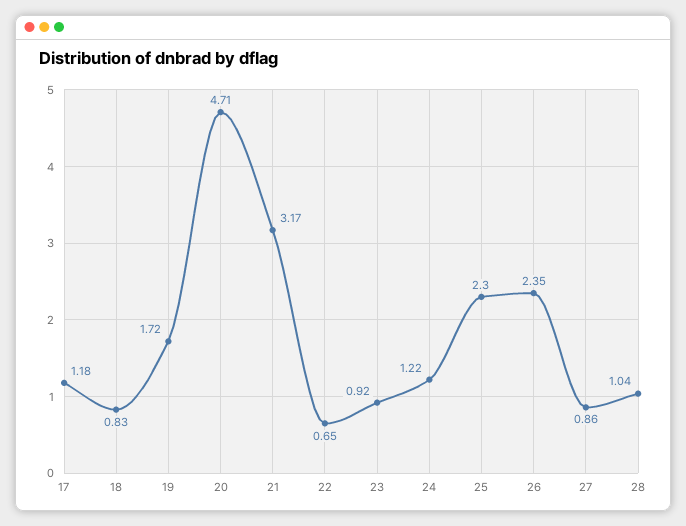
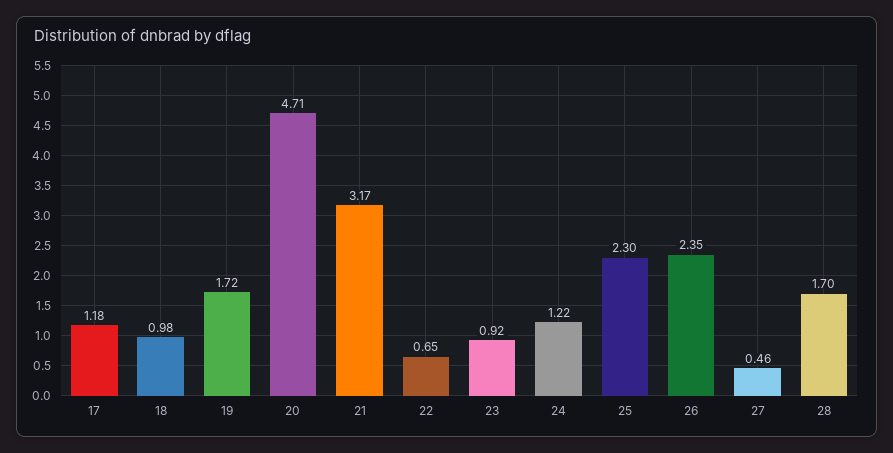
  {
    "17": 1.18,
-   "18": 0.83,
+   "18": 0.98,
    "19": 1.72,
    "20": 4.71,
    "21": 3.17,
    "22": 0.65,
    "23": 0.92,
    "24": 1.22,
    "25": 2.3,
    "26": 2.35,
-   "27": 0.86,
+   "27": 0.46,
-   "28": 1.04
+   "28": 1.7
  }

